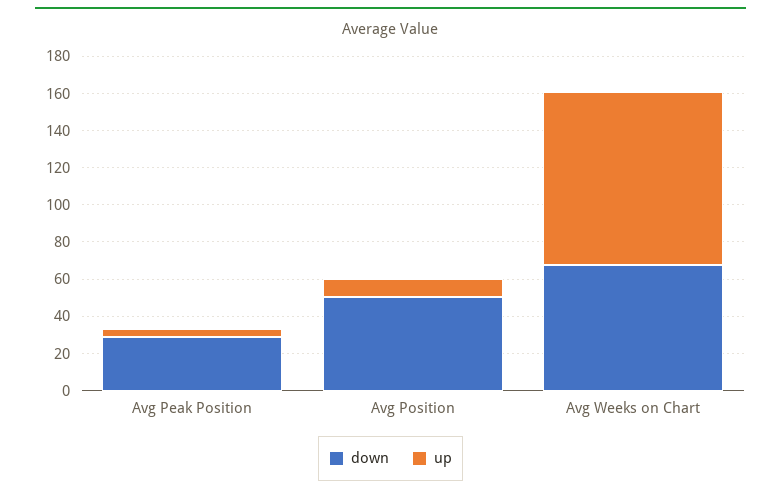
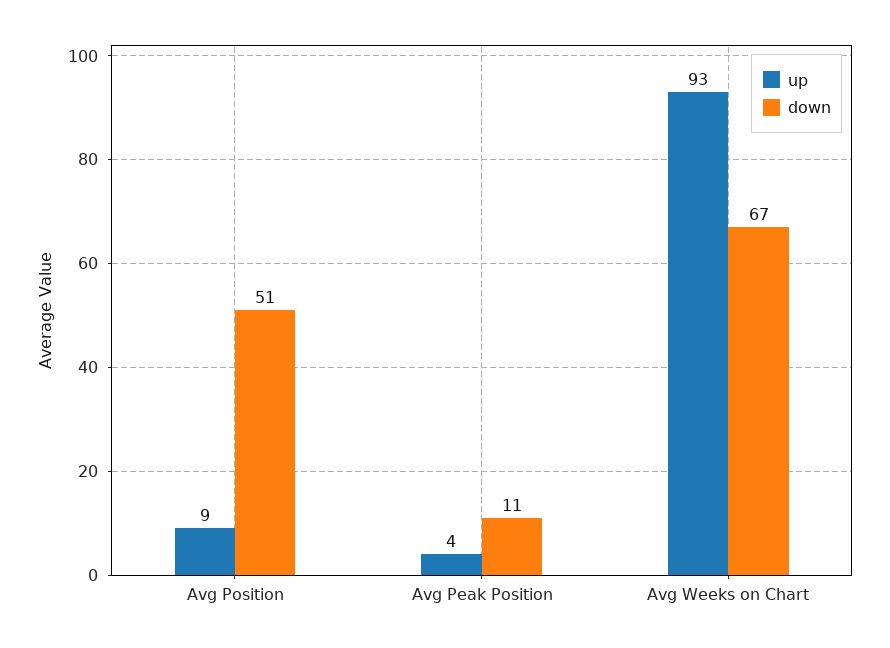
  {
    "down": {
-     "Avg Peak Position": 30,
+     "Avg Peak Position": 11,
      "Avg Position": 51,
      "Avg Weeks on Chart": 67
    },
    "up": {
      "Avg Peak Position": 4,
      "Avg Position": 9,
      "Avg Weeks on Chart": 93
    }
  }

